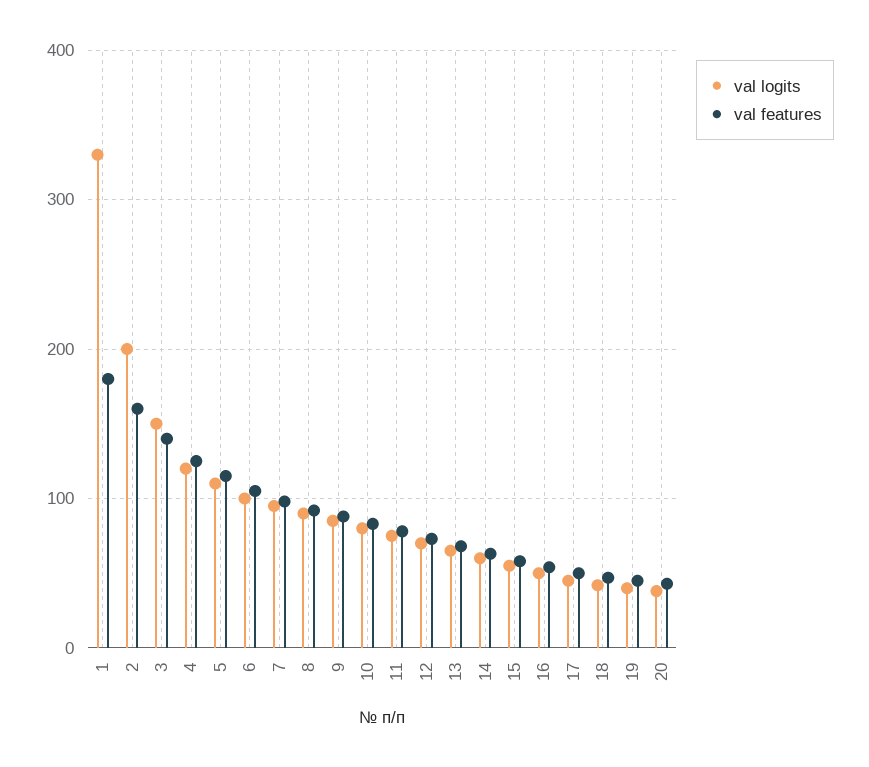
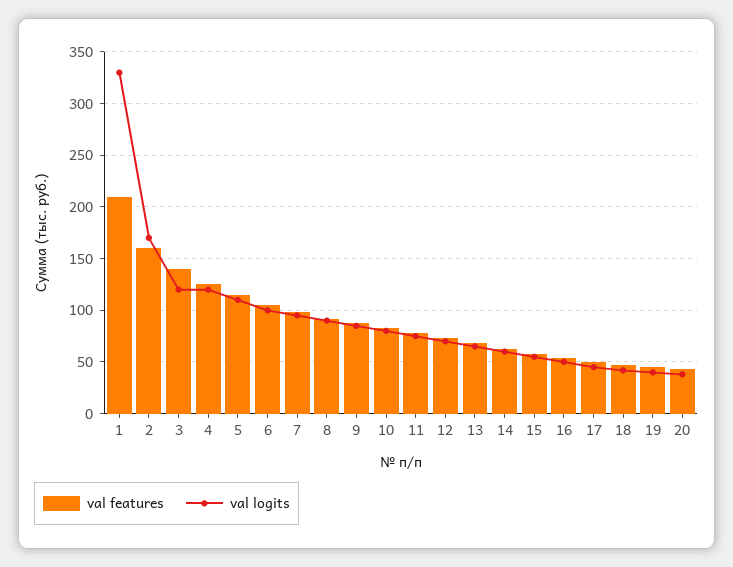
  {
    "val logits": {
      "1": 330,
-     "2": 200,
+     "2": 170,
-     "3": 150,
+     "3": 120,
      "4": 120,
      "5": 110,
      "6": 100,
      "7": 100,
      "8": 90,
      "9": 90,
      "10": 80,
      "11": 80,
      "12": 70,
      "13": 70,
      "14": 60,
      "15": 60,
      "16": 50,
      "17": 50,
      "18": 40,
      "19": 40,
      "20": 40
    },
    "val features": {
-     "1": 180,
+     "1": 210,
      "2": 160,
      "3": 140,
      "4": 130,
      "5": 120,
      "6": 110,
      "7": 100,
      "8": 90,
      "9": 90,
      "10": 80,
      "11": 80,
      "12": 70,
      "13": 70,
      "14": 60,
      "15": 60,
      "16": 50,
      "17": 50,
      "18": 50,
      "19": 50,
      "20": 40
    }
  }

